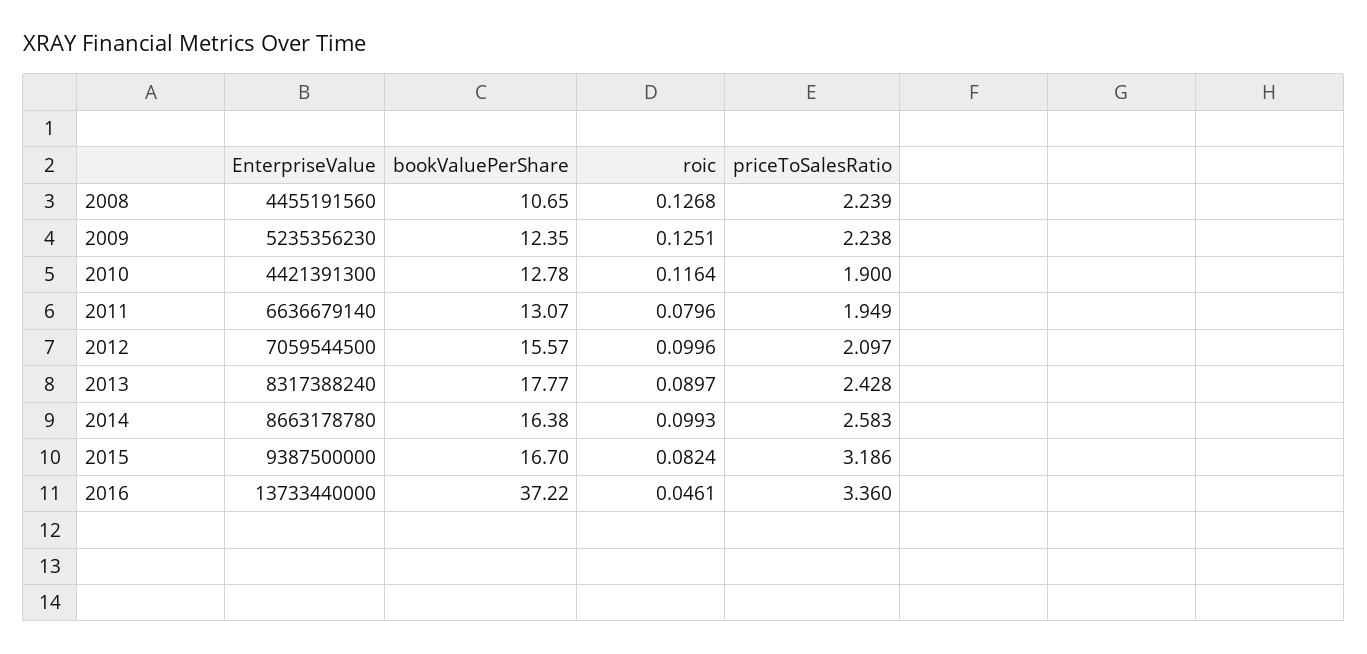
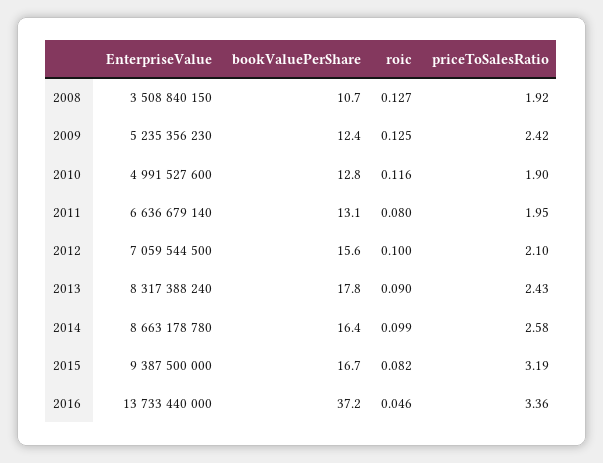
  {
    "EnterpriseValue": {
-     "2008": 4455191560,
+     "2008": 3508840150,
      "2009": 5235356230,
-     "2010": 4421391300,
+     "2010": 4991527600,
      "2011": 6636679140,
      "2012": 7059544500,
      "2013": 8317388240,
      "2014": 8663178780,
      "2015": 9387500000,
      "2016": 13733440000
    },
    "bookValuePerShare": {
      "2008": 10.65,
      "2009": 12.35,
      "2010": 12.78,
      "2011": 13.07,
      "2012": 15.57,
      "2013": 17.77,
      "2014": 16.38,
      "2015": 16.7,
      "2016": 37.22
    },
    "roic": {
      "2008": 0.1268,
      "2009": 0.1251,
      "2010": 0.1164,
      "2011": 0.0796,
      "2012": 0.0996,
      "2013": 0.0897,
      "2014": 0.0993,
      "2015": 0.0824,
      "2016": 0.0461
    },
    "priceToSalesRatio": {
-     "2008": 2.239,
+     "2008": 1.92,
-     "2009": 2.238,
+     "2009": 2.42,
      "2010": 1.9,
      "2011": 1.949,
      "2012": 2.097,
      "2013": 2.428,
      "2014": 2.583,
      "2015": 3.186,
      "2016": 3.36
    }
  }

